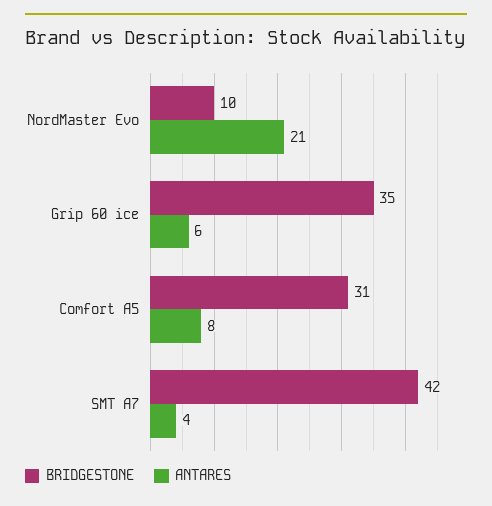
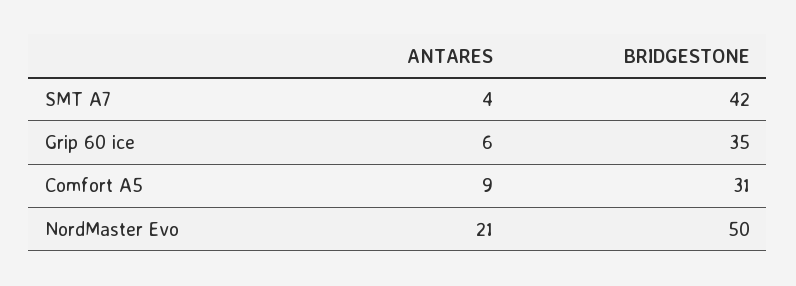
  {
    "BRIDGESTONE": {
-     "NordMaster Evo": 10,
+     "NordMaster Evo": 50,
      "Grip 60 ice": 35,
      "Comfort A5": 31,
      "SMT A7": 42
    },
    "ANTARES": {
      "NordMaster Evo": 21,
      "Grip 60 ice": 6,
-     "Comfort A5": 8,
+     "Comfort A5": 9,
      "SMT A7": 4
    }
  }

